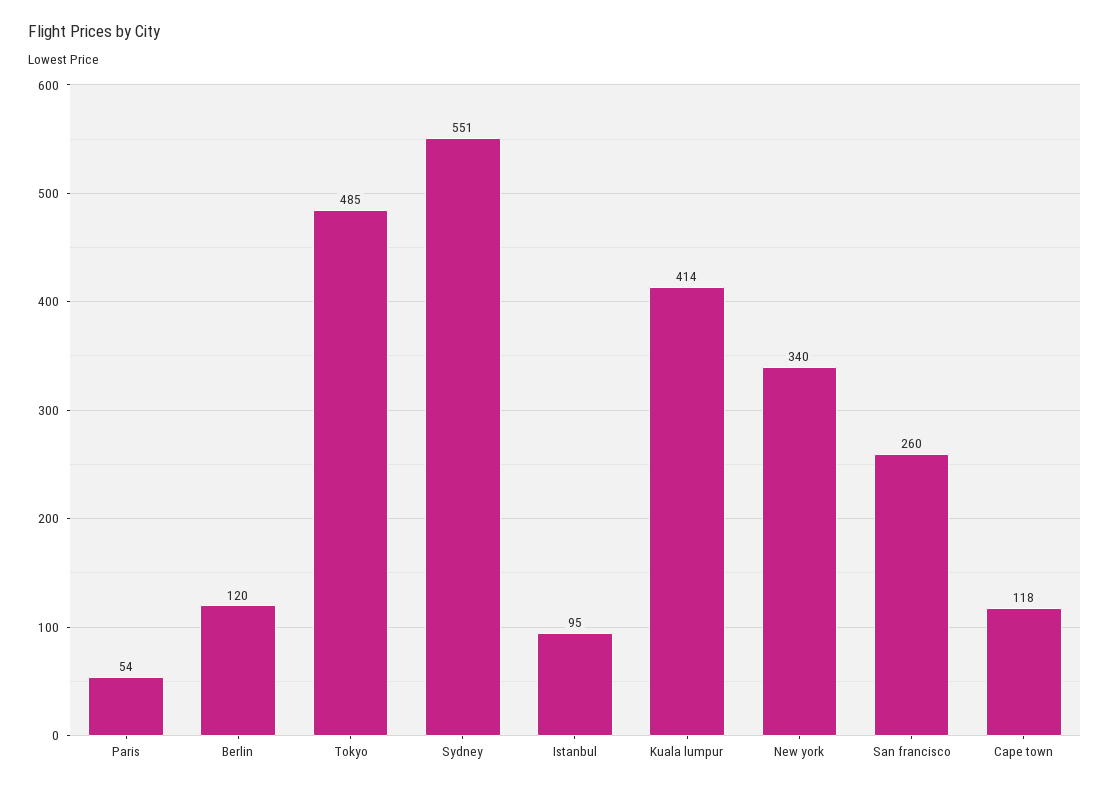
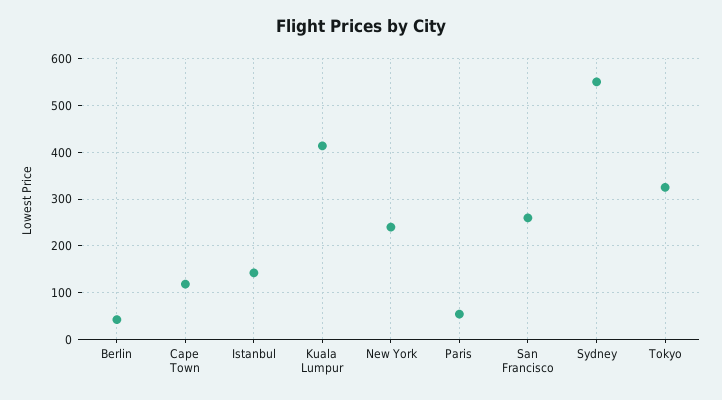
  {
    "Paris": 54,
-   "Berlin": 120,
+   "Berlin": 40,
-   "Tokyo": 485,
+   "Tokyo": 320,
    "Sydney": 551,
-   "Istanbul": 95,
+   "Istanbul": 140,
    "Kuala lumpur": 414,
-   "New york": 340,
+   "New york": 240,
    "San francisco": 260,
    "Cape town": 118
  }

